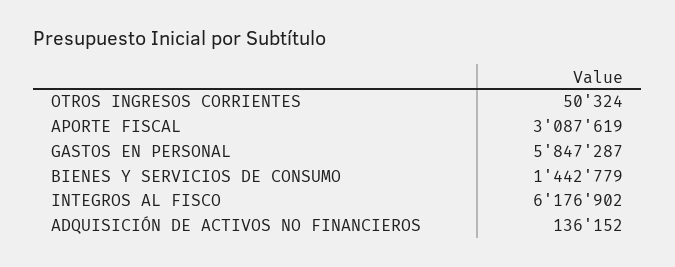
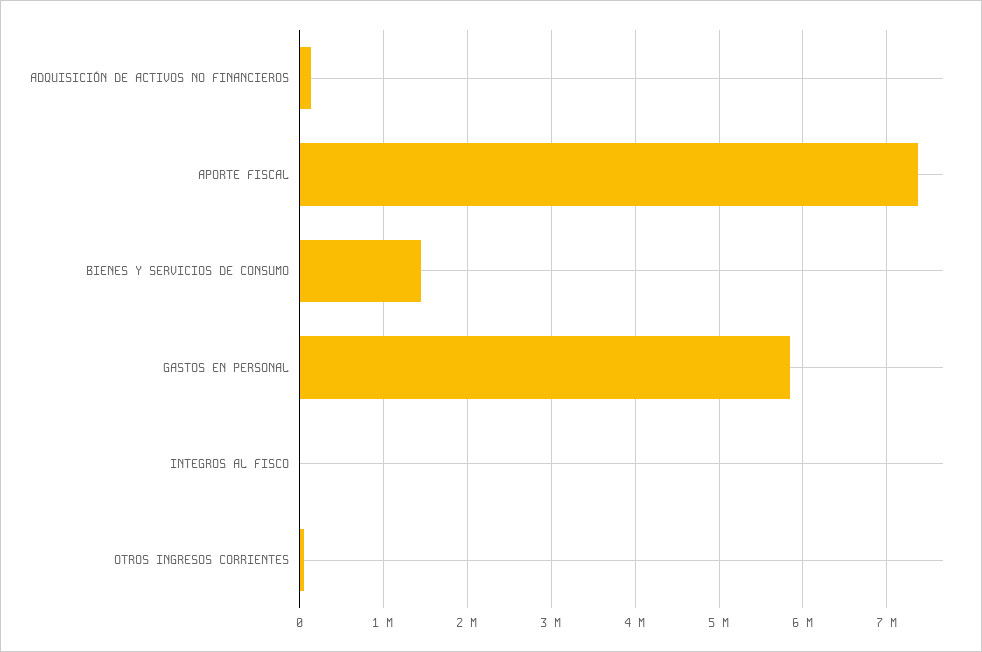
  {
    "OTROS INGRESOS CORRIENTES": 50324,
-   "APORTE FISCAL": 3087619,
+   "APORTE FISCAL": 7400000,
    "GASTOS EN PERSONAL": 5847287,
    "BIENES Y SERVICIOS DE CONSUMO": 1442779,
-   "INTEGROS AL FISCO": 6176902,
+   "INTEGROS AL FISCO": 0,
    "ADQUISICIÓN DE ACTIVOS NO FINANCIEROS": 136152
  }

